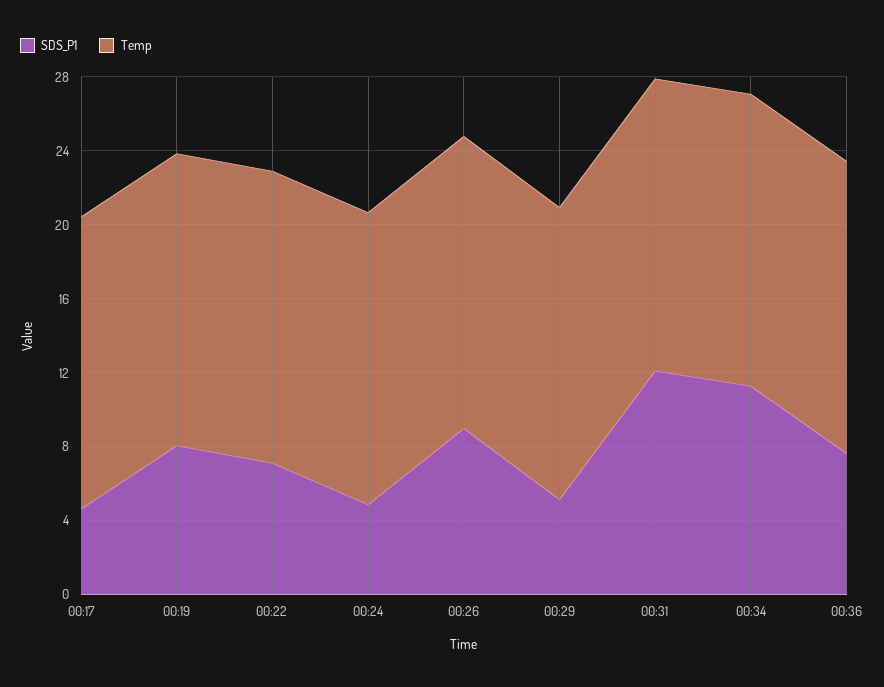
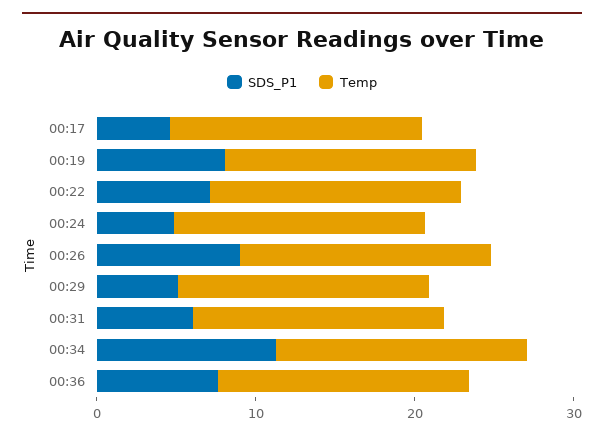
  {
    "SDS_P1": {
      "00:17": 5,
      "00:19": 8,
      "00:22": 7,
      "00:24": 5,
      "00:26": 9,
      "00:29": 5,
-     "00:31": 12,
+     "00:31": 6,
      "00:34": 11,
      "00:36": 8
    },
    "Temp": {
      "00:17": 16,
      "00:19": 16,
      "00:22": 16,
      "00:24": 16,
      "00:26": 16,
      "00:29": 16,
      "00:31": 16,
      "00:34": 16,
      "00:36": 16
    }
  }

